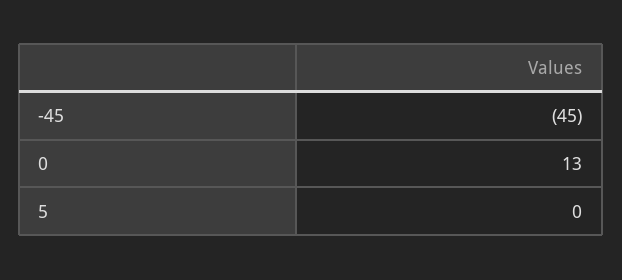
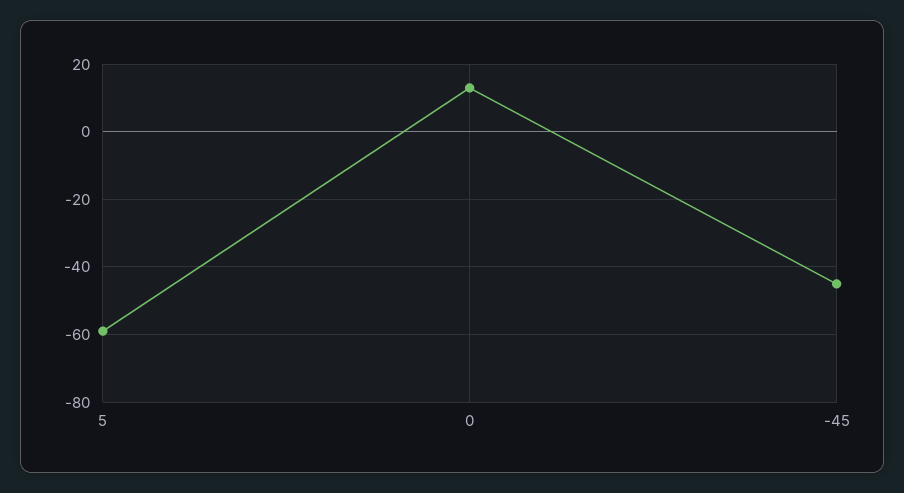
  {
    "-45": -45,
    "0": 13,
-   "5": 0
+   "5": -60
  }

